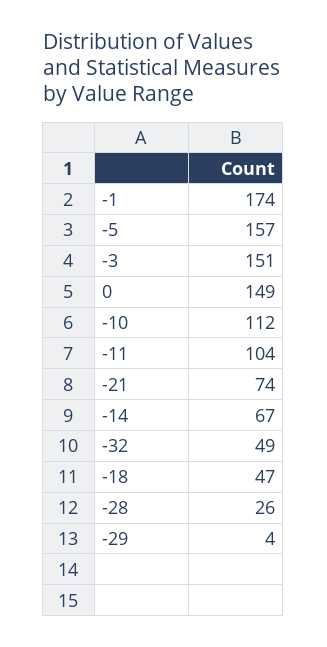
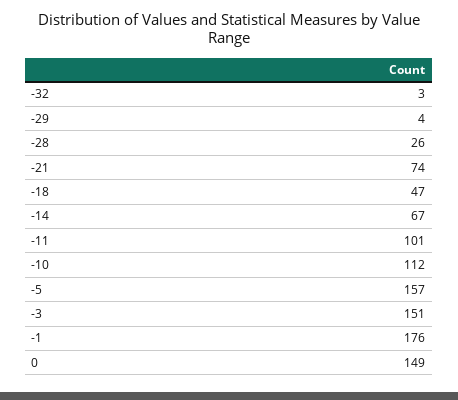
  {
-   "-1": 174,
+   "-1": 176,
    "-5": 157,
    "-3": 151,
    "0": 149,
    "-10": 112,
-   "-11": 104,
+   "-11": 101,
    "-21": 74,
    "-14": 67,
-   "-32": 49,
+   "-32": 3,
    "-18": 47,
    "-28": 26,
    "-29": 4
  }

